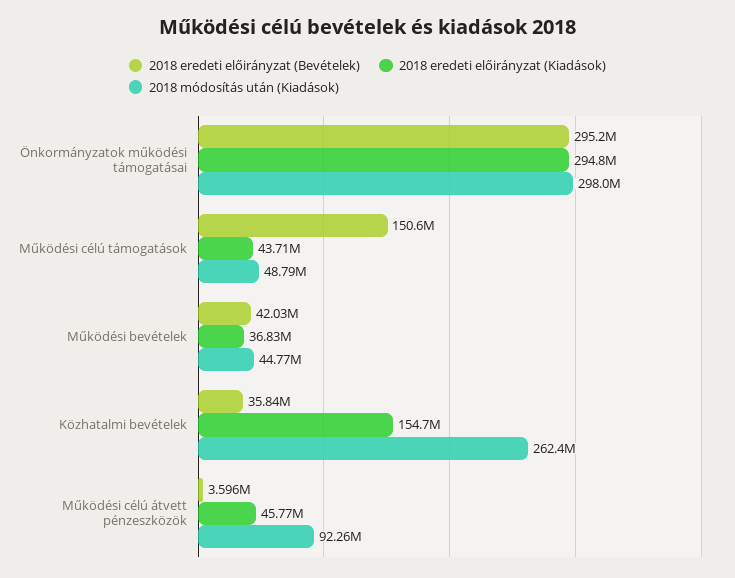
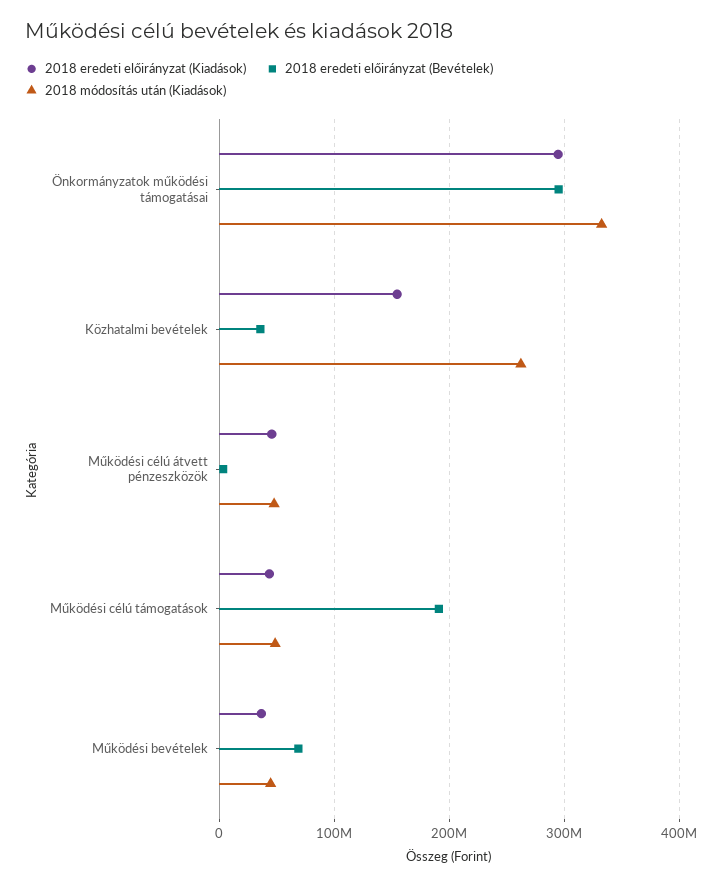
  {
    "2018 eredeti előirányzat (Bevételek)": {
      "Önkormányzatok működési támogatásai": 295200000,
-     "Működési célú támogatások": 150600000,
+     "Működési célú támogatások": 190000000,
-     "Működési bevételek": 42030000,
+     "Működési bevételek": 70000000,
      "Közhatalmi bevételek": 35840000,
      "Működési célú átvett pénzeszközök": 3596000
    },
    "2018 eredeti előirányzat (Kiadások)": {
      "Önkormányzatok működési támogatásai": 294800000,
      "Működési célú támogatások": 43710000,
      "Működési bevételek": 36830000,
      "Közhatalmi bevételek": 154700000,
      "Működési célú átvett pénzeszközök": 45770000
    },
    "2018 módosítás után (Kiadások)": {
-     "Önkormányzatok működési támogatásai": 298000000,
+     "Önkormányzatok működési támogatásai": 330000000,
      "Működési célú támogatások": 48790000,
      "Működési bevételek": 44770000,
      "Közhatalmi bevételek": 262400000,
-     "Működési célú átvett pénzeszközök": 92260000
+     "Működési célú átvett pénzeszközök": 50000000
    }
  }

